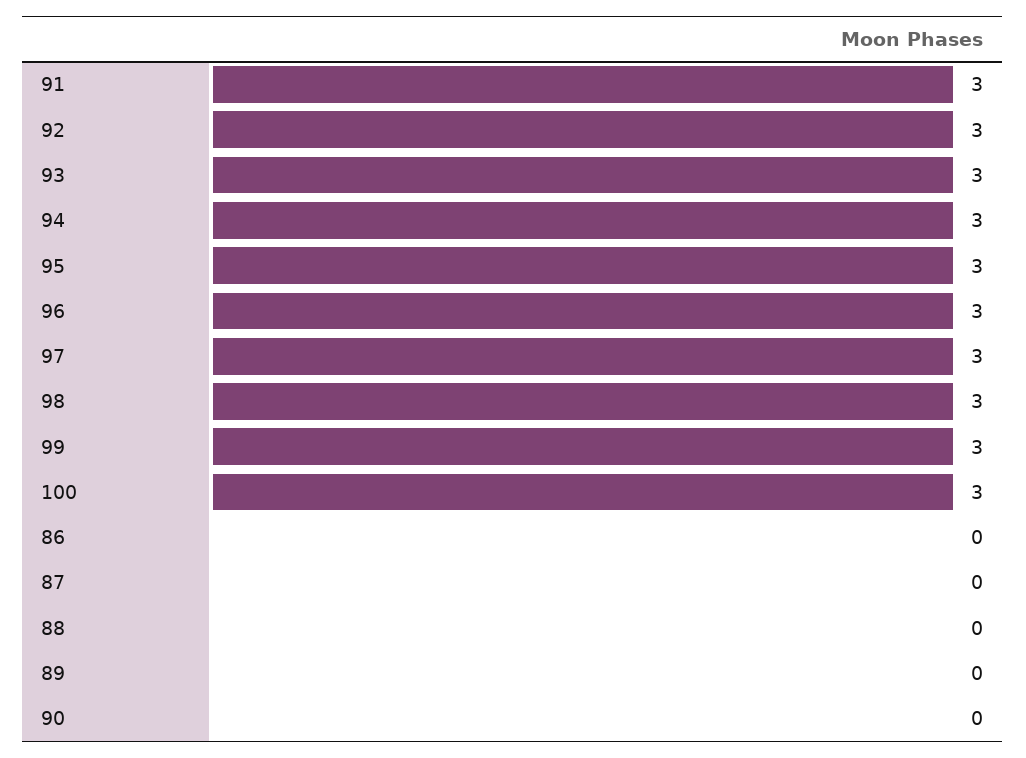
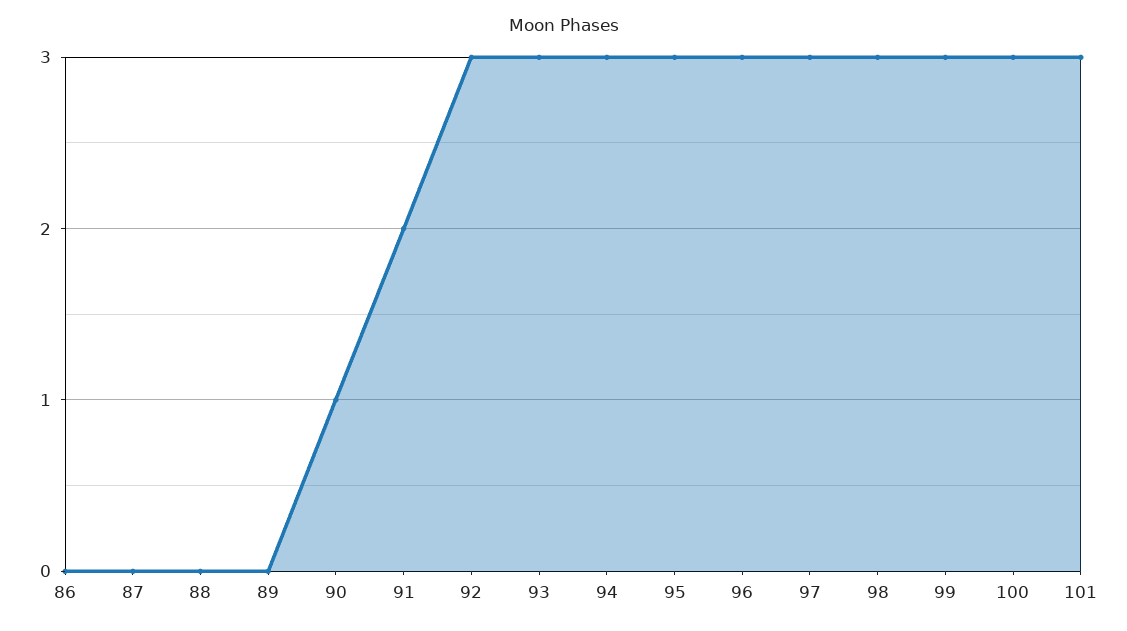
  {
-   "91": 3,
+   "91": 2,
    "92": 3,
    "93": 3,
    "94": 3,
    "95": 3,
    "96": 3,
    "97": 3,
    "98": 3,
    "99": 3,
    "100": 3,
    "86": 0,
    "87": 0,
    "88": 0,
    "89": 0,
-   "90": 0
+   "90": 1,
+   "101": 3
  }

